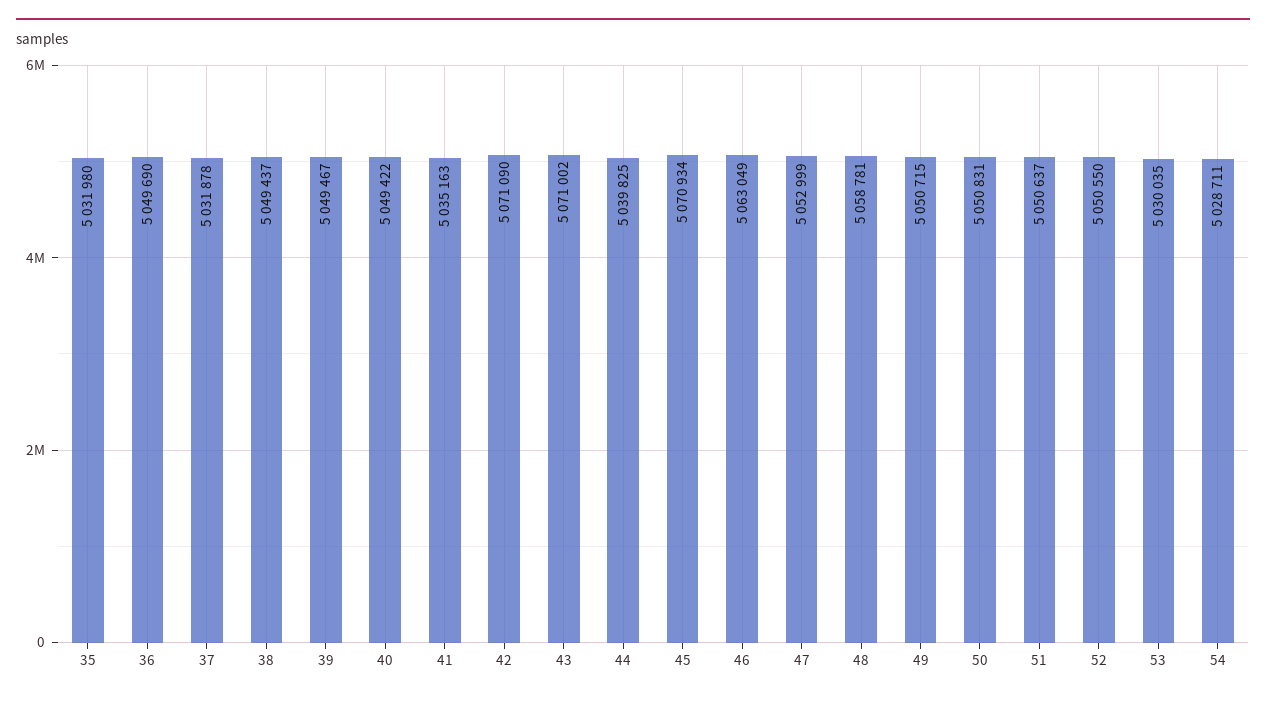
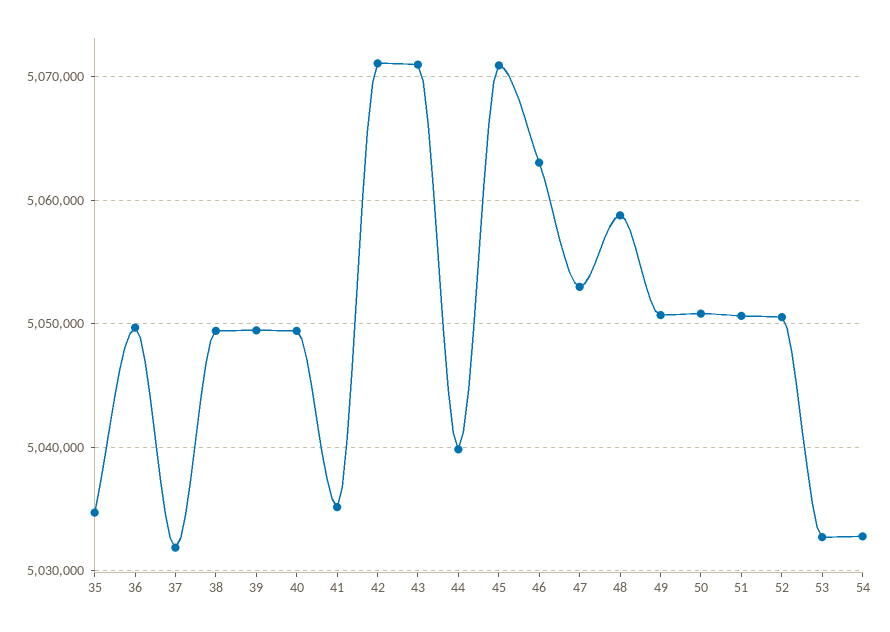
  {
-   "35": 5031980,
+   "35": 5035000,
    "36": 5049690,
    "37": 5031878,
    "38": 5049437,
    "39": 5049467,
    "40": 5049422,
    "41": 5035163,
    "42": 5071090,
    "43": 5071002,
    "44": 5039825,
    "45": 5070934,
    "46": 5063049,
    "47": 5052999,
    "48": 5058781,
    "49": 5050715,
    "50": 5050831,
    "51": 5050637,
    "52": 5050550,
-   "53": 5030035,
+   "53": 5033000,
-   "54": 5028711
+   "54": 5033000
  }

